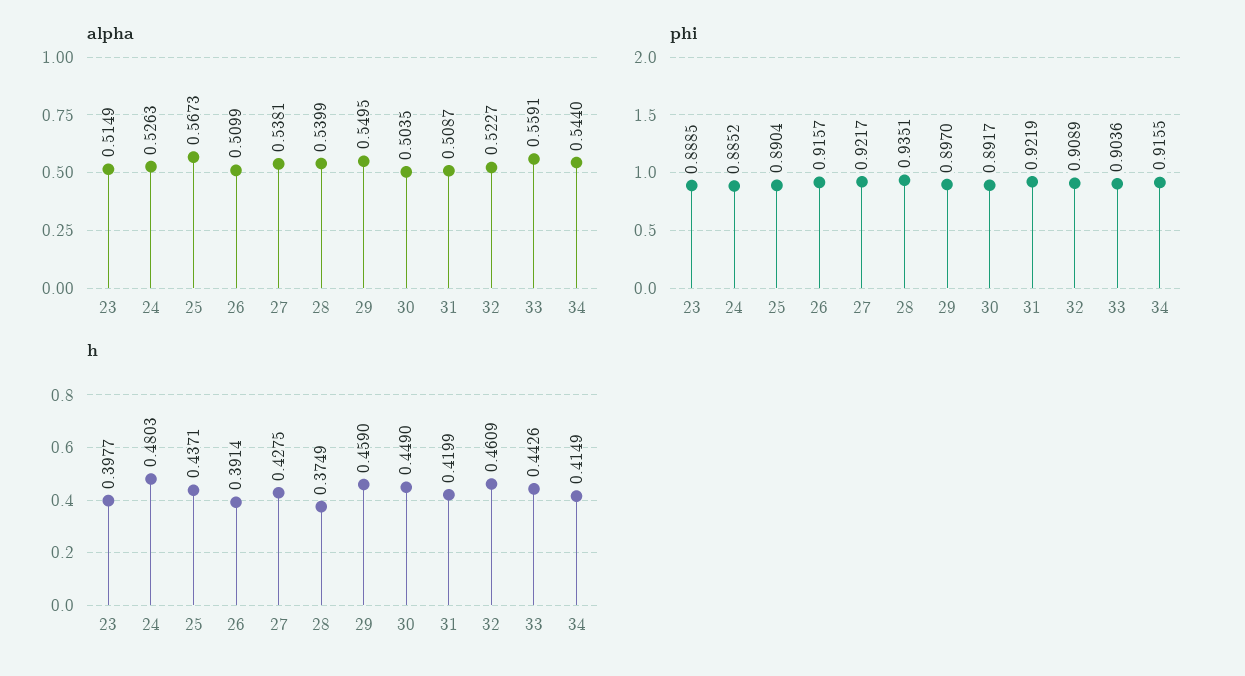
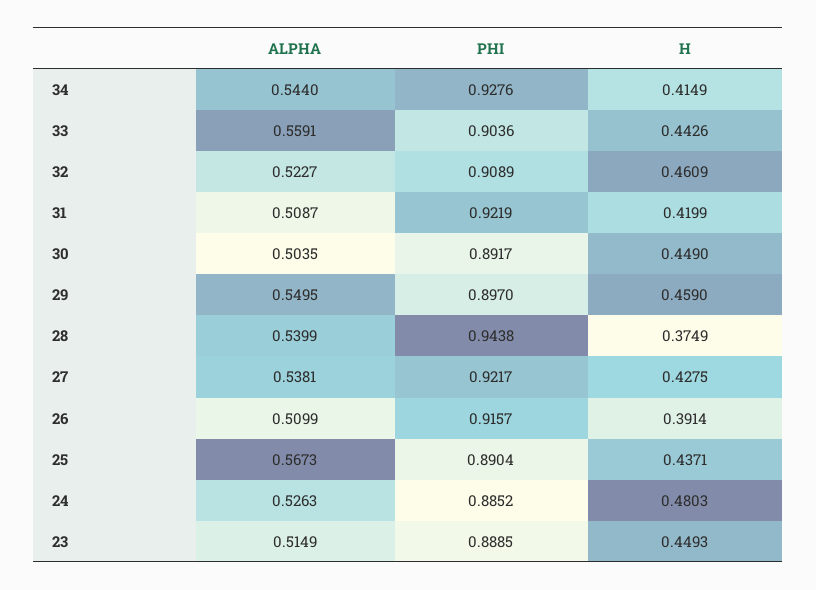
  {
    "alpha": {
      "23": 0.5149,
      "24": 0.5263,
      "25": 0.5673,
      "26": 0.5099,
      "27": 0.5381,
      "28": 0.5399,
      "29": 0.5495,
      "30": 0.5035,
      "31": 0.5087,
      "32": 0.5227,
      "33": 0.5591,
      "34": 0.544
    },
    "phi": {
      "23": 0.8885,
      "24": 0.8852,
      "25": 0.8904,
      "26": 0.9157,
      "27": 0.9217,
-     "28": 0.9351,
+     "28": 0.9438,
      "29": 0.897,
      "30": 0.8917,
      "31": 0.9219,
      "32": 0.9089,
      "33": 0.9036,
-     "34": 0.9155
+     "34": 0.9276
    },
    "h": {
-     "23": 0.3977,
+     "23": 0.4493,
      "24": 0.4803,
      "25": 0.4371,
      "26": 0.3914,
      "27": 0.4275,
      "28": 0.3749,
      "29": 0.459,
      "30": 0.449,
      "31": 0.4199,
      "32": 0.4609,
      "33": 0.4426,
      "34": 0.4149
    }
  }

